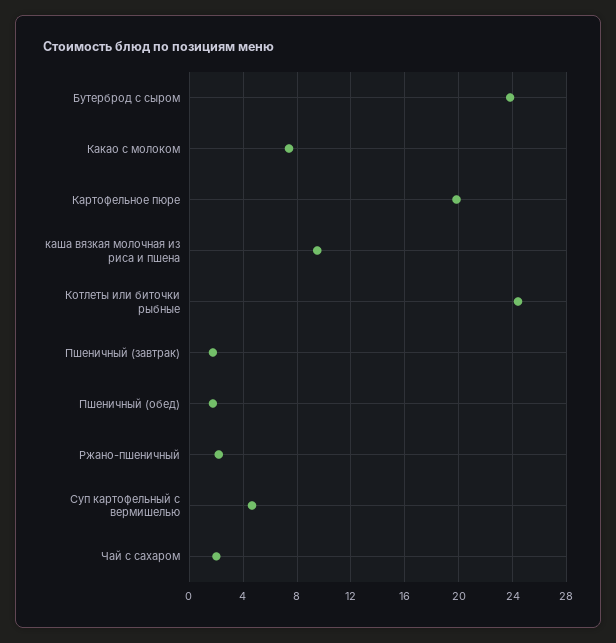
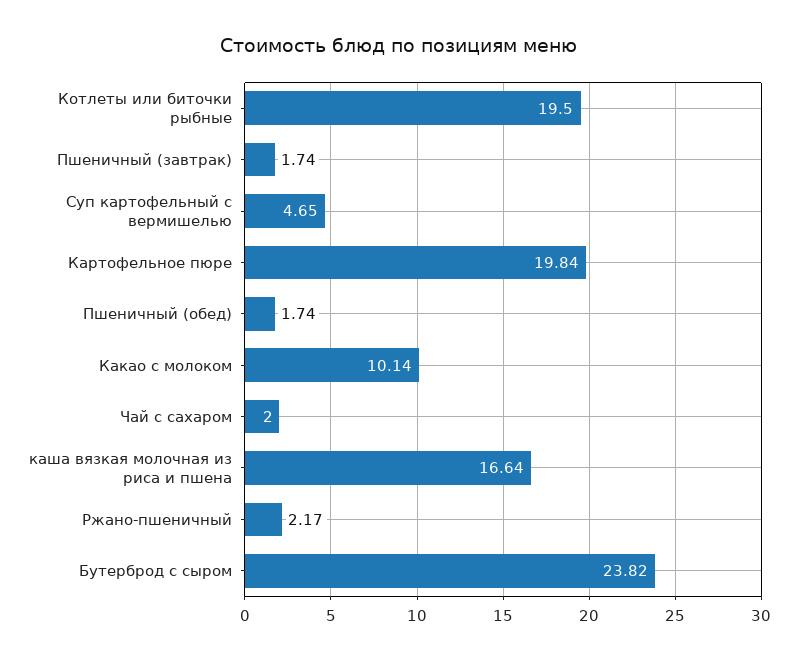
  {
    "Бутерброд с сыром": 23.82,
-   "Какао с молоком": 7.5,
+   "Какао с молоком": 10.14,
    "Картофельное пюре": 19.84,
-   "каша вязкая молочная из риса и пшена": 9.5,
+   "каша вязкая молочная из риса и пшена": 16.64,
-   "Котлеты или биточки рыбные": 24.5,
+   "Котлеты или биточки рыбные": 19.5,
    "Пшеничный (завтрак)": 1.74,
    "Пшеничный (обед)": 1.74,
    "Ржано-пшеничный": 2.17,
    "Суп картофельный с вермишелью": 4.65,
    "Чай с сахаром": 2
  }

